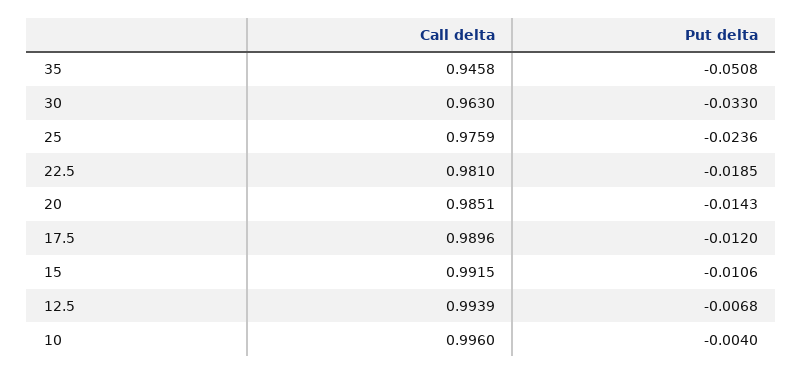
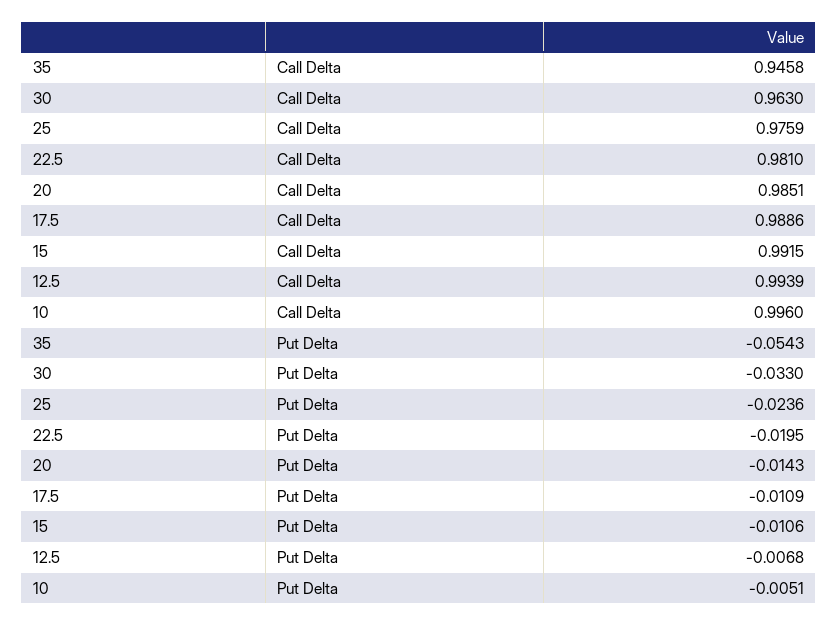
  {
    "Call delta": {
      "35": 0.9458,
      "30": 0.963,
      "25": 0.9759,
      "22.5": 0.981,
      "20": 0.9851,
-     "17.5": 0.9896,
+     "17.5": 0.9886,
      "15": 0.9915,
      "12.5": 0.9939,
      "10": 0.996
    },
    "Put delta": {
-     "35": -0.0508,
+     "35": -0.0543,
      "30": -0.033,
      "25": -0.0236,
-     "22.5": -0.0185,
+     "22.5": -0.0195,
      "20": -0.0143,
-     "17.5": -0.012,
+     "17.5": -0.0109,
      "15": -0.0106,
      "12.5": -0.0068,
-     "10": -0.004
+     "10": -0.0051
    }
  }

